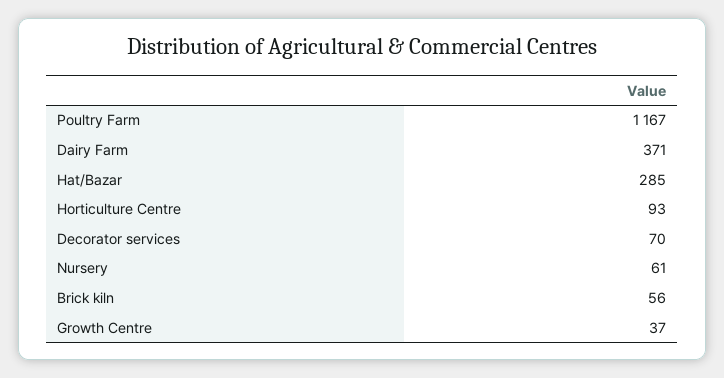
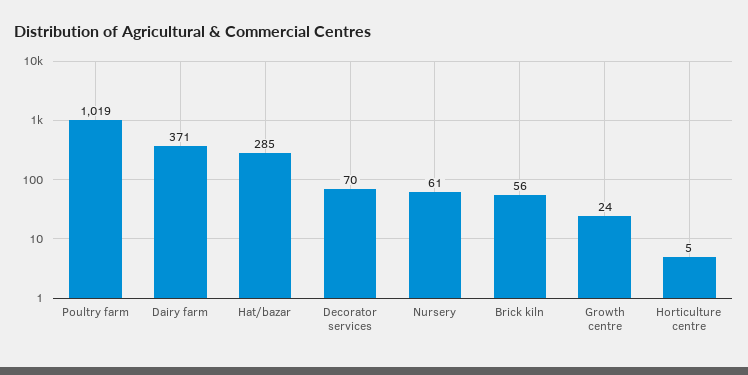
  {
-   "Poultry Farm": 1167,
+   "Poultry Farm": 1019,
    "Dairy Farm": 371,
    "Hat/Bazar": 285,
-   "Horticulture Centre": 93,
+   "Horticulture Centre": 5,
    "Decorator services": 70,
    "Nursery": 61,
    "Brick kiln": 56,
-   "Growth Centre": 37
+   "Growth Centre": 24
  }

